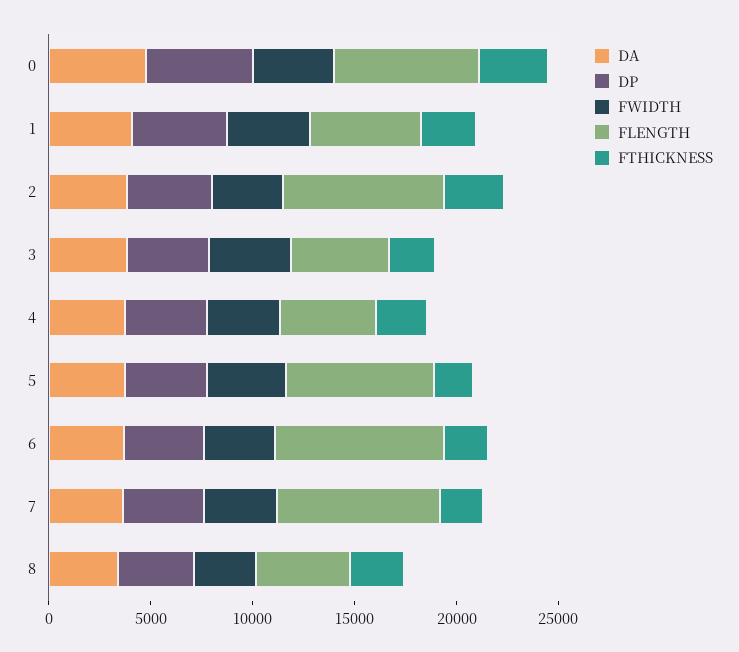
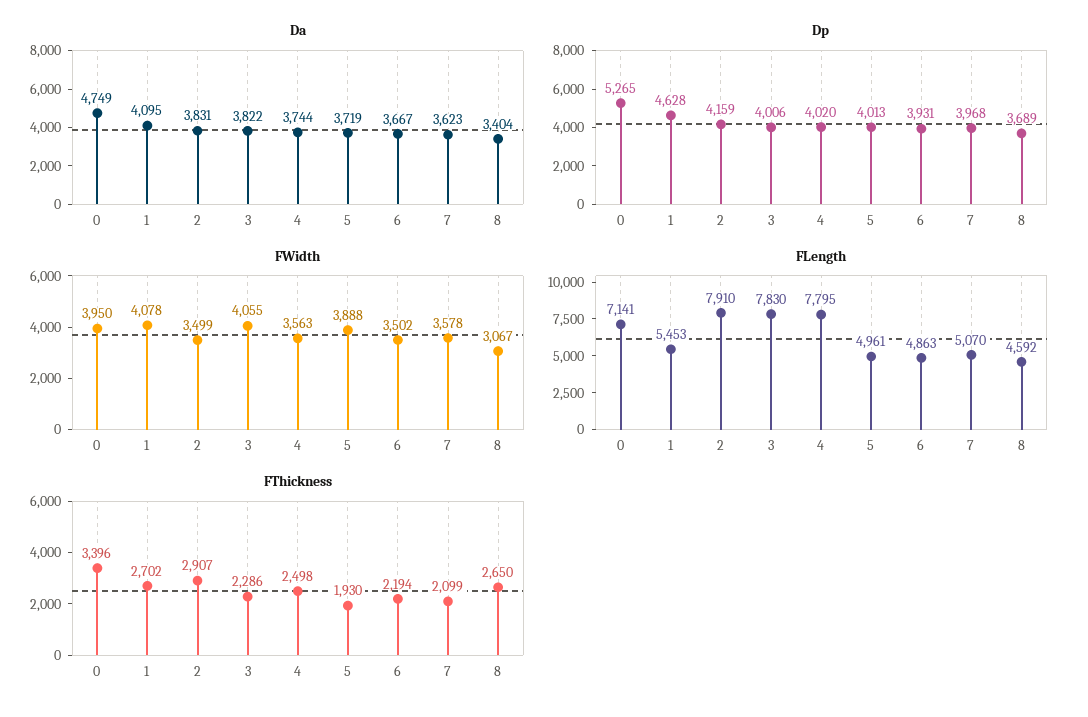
  {
    "DA": {
      "0": 4749,
      "1": 4095,
      "2": 3831,
      "3": 3822,
      "4": 3744,
      "5": 3719,
      "6": 3667,
      "7": 3623,
      "8": 3404
    },
    "DP": {
      "0": 5265,
      "1": 4628,
      "2": 4159,
      "3": 4006,
      "4": 4020,
      "5": 4013,
      "6": 3931,
      "7": 3968,
      "8": 3689
    },
    "FWIDTH": {
      "0": 3950,
      "1": 4078,
      "2": 3499,
      "3": 4055,
      "4": 3563,
      "5": 3888,
      "6": 3502,
      "7": 3578,
      "8": 3067
    },
    "FLENGTH": {
      "0": 7141,
      "1": 5453,
      "2": 7910,
-     "3": 5000,
+     "3": 7830,
-     "4": 5000,
+     "4": 7795,
-     "5": 7000,
+     "5": 4961,
-     "6": 8000,
+     "6": 4863,
-     "7": 8000,
+     "7": 5070,
      "8": 4592
    },
    "FTHICKNESS": {
      "0": 3396,
      "1": 2702,
      "2": 2907,
      "3": 2286,
      "4": 2498,
      "5": 1930,
      "6": 2194,
      "7": 2099,
      "8": 2650
    }
  }

